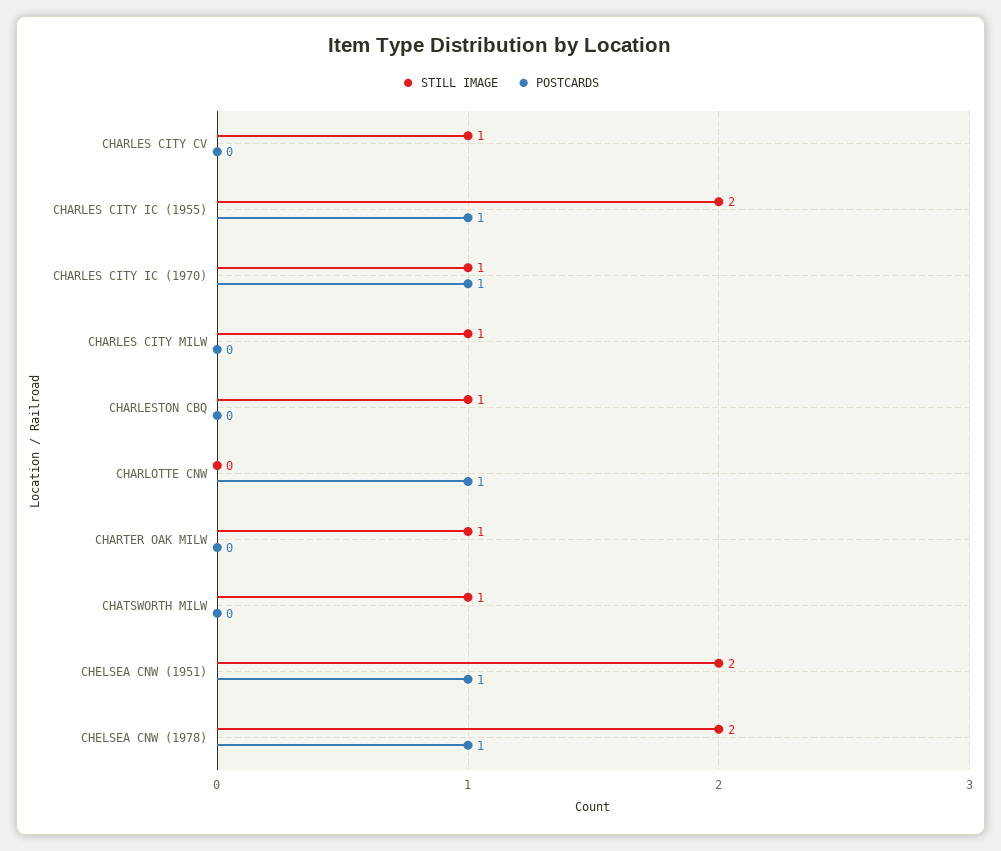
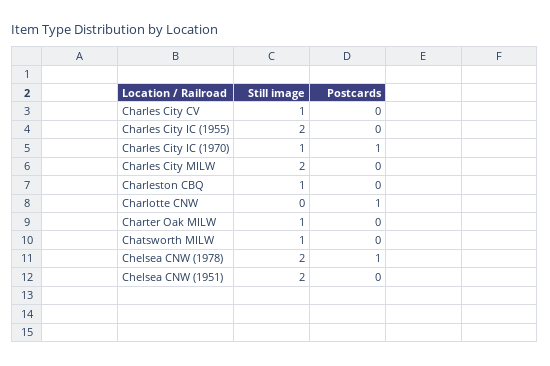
  {
    "STILL IMAGE": {
      "CHARLES CITY CV": 1,
      "CHARLES CITY IC (1955)": 2,
      "CHARLES CITY IC (1970)": 1,
-     "CHARLES CITY MILW": 1,
+     "CHARLES CITY MILW": 2,
      "CHARLESTON CBQ": 1,
      "CHARLOTTE CNW": 0,
      "CHARTER OAK MILW": 1,
      "CHATSWORTH MILW": 1,
      "CHELSEA CNW (1951)": 2,
      "CHELSEA CNW (1978)": 2
    },
    "POSTCARDS": {
      "CHARLES CITY CV": 0,
-     "CHARLES CITY IC (1955)": 1,
+     "CHARLES CITY IC (1955)": 0,
      "CHARLES CITY IC (1970)": 1,
      "CHARLES CITY MILW": 0,
      "CHARLESTON CBQ": 0,
      "CHARLOTTE CNW": 1,
      "CHARTER OAK MILW": 0,
      "CHATSWORTH MILW": 0,
-     "CHELSEA CNW (1951)": 1,
+     "CHELSEA CNW (1951)": 0,
      "CHELSEA CNW (1978)": 1
    }
  }

